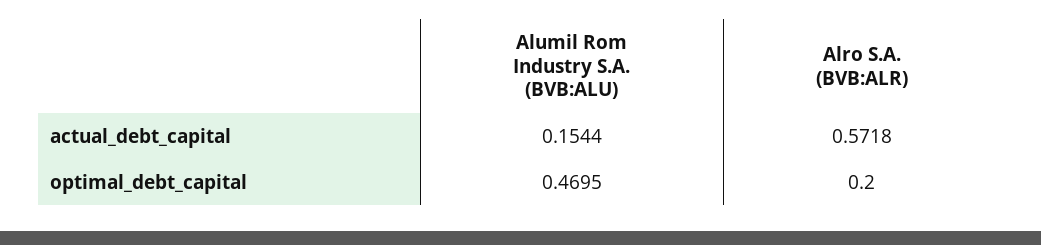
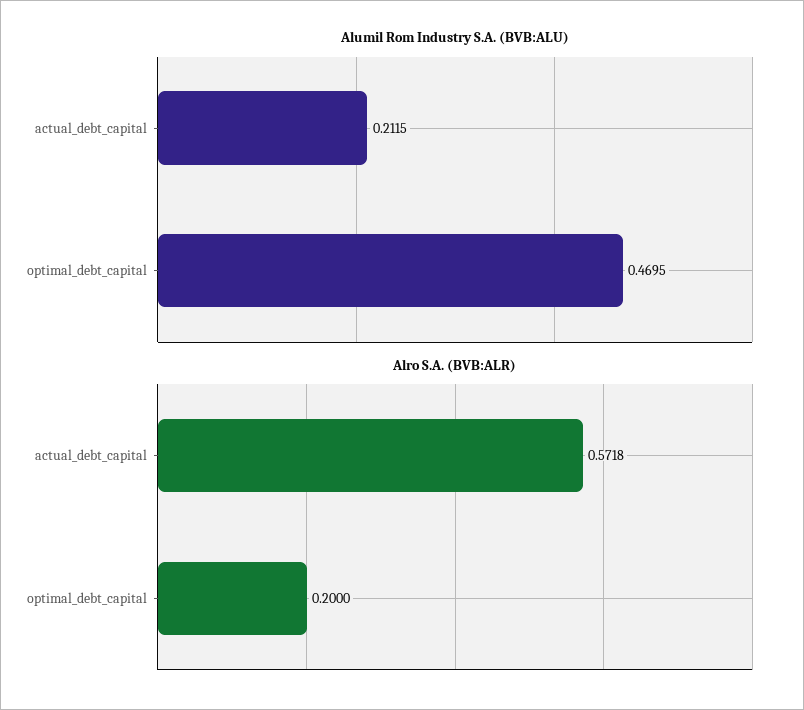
  {
    "Alumil Rom Industry S.A. (BVB:ALU)": {
-     "actual_debt_capital": 0.1544,
+     "actual_debt_capital": 0.2115,
      "optimal_debt_capital": 0.4695
    },
    "Alro S.A. (BVB:ALR)": {
      "actual_debt_capital": 0.5718,
      "optimal_debt_capital": 0.2
    }
  }

